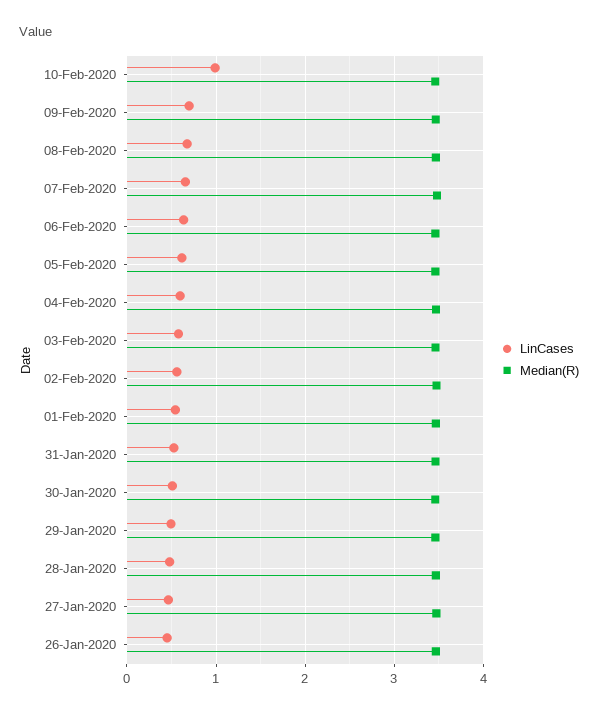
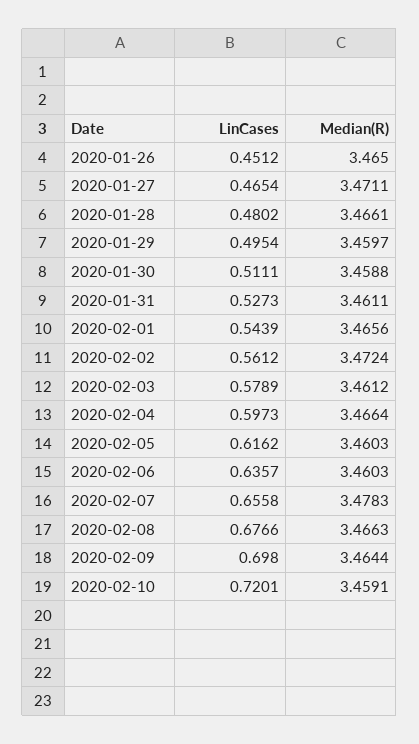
  {
    "LinCases": {
-     "10-Feb-2020": 1,
+     "10-Feb-2020": 0.7201,
      "09-Feb-2020": 0.698,
      "08-Feb-2020": 0.6766,
      "07-Feb-2020": 0.6558,
      "06-Feb-2020": 0.6357,
      "05-Feb-2020": 0.6162,
      "04-Feb-2020": 0.5973,
      "03-Feb-2020": 0.5789,
      "02-Feb-2020": 0.5612,
      "01-Feb-2020": 0.5439,
      "31-Jan-2020": 0.5273,
      "30-Jan-2020": 0.5111,
      "29-Jan-2020": 0.4954,
      "28-Jan-2020": 0.4802,
      "27-Jan-2020": 0.4654,
      "26-Jan-2020": 0.4512
    },
    "Median(R)": {
      "10-Feb-2020": 3.4591,
      "09-Feb-2020": 3.4644,
      "08-Feb-2020": 3.4663,
      "07-Feb-2020": 3.4783,
      "06-Feb-2020": 3.4603,
      "05-Feb-2020": 3.4603,
      "04-Feb-2020": 3.4664,
      "03-Feb-2020": 3.4612,
      "02-Feb-2020": 3.4724,
      "01-Feb-2020": 3.4656,
      "31-Jan-2020": 3.4611,
      "30-Jan-2020": 3.4588,
      "29-Jan-2020": 3.4597,
      "28-Jan-2020": 3.4661,
      "27-Jan-2020": 3.4711,
      "26-Jan-2020": 3.465
    }
  }

